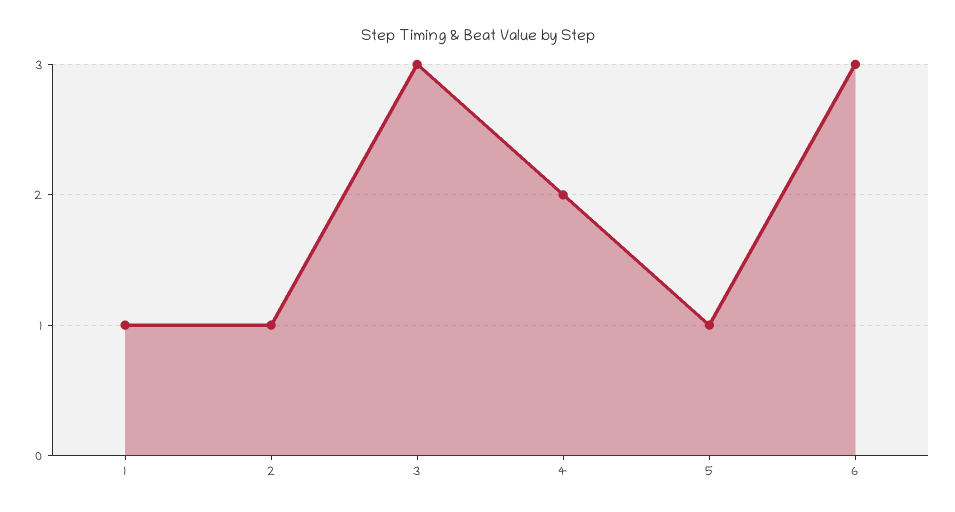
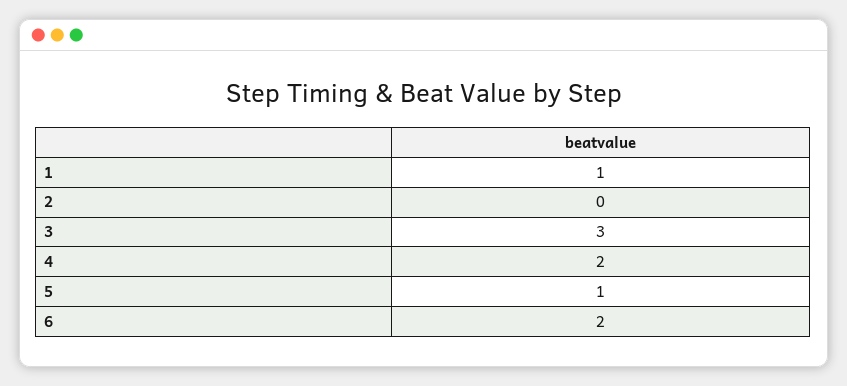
  {
    "1": 1,
-   "2": 1,
+   "2": 0,
    "3": 3,
    "4": 2,
    "5": 1,
-   "6": 3
+   "6": 2
  }

